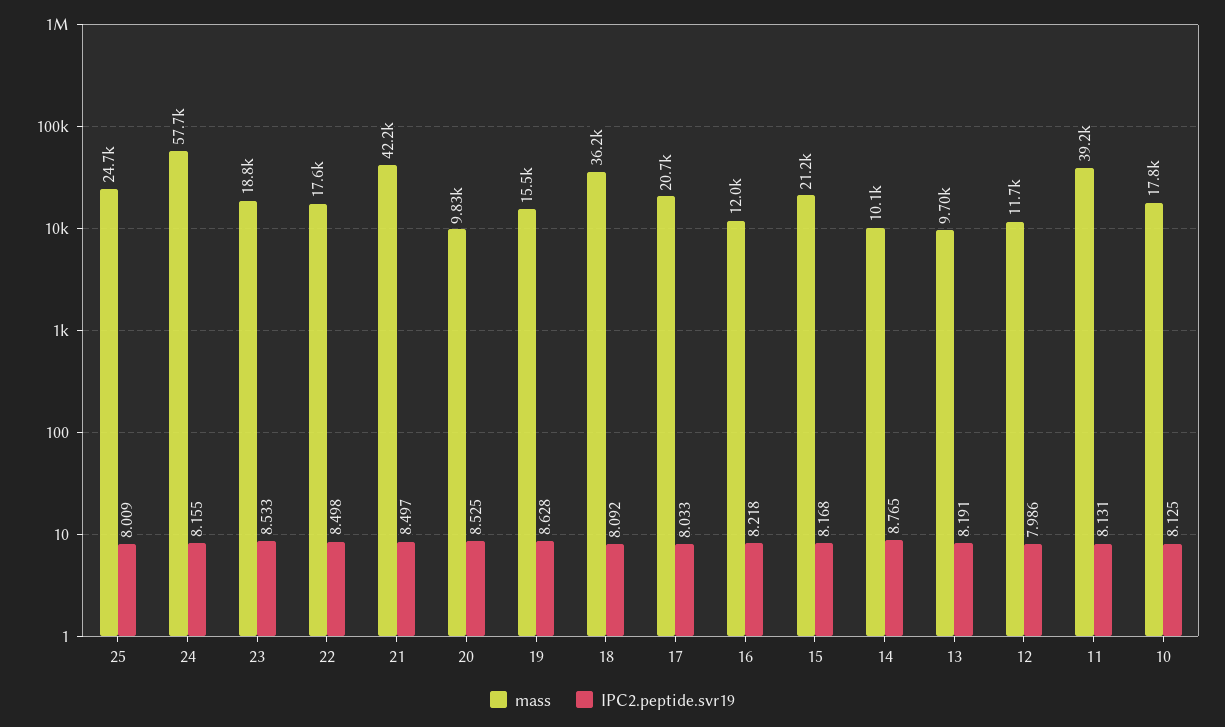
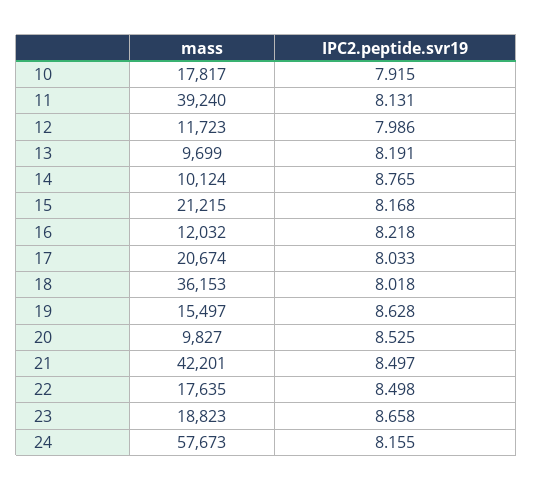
  {
    "mass": {
-     "25": 24700,
      "24": 57673,
      "23": 18823,
      "22": 17635,
      "21": 42201,
      "20": 9827,
      "19": 15497,
      "18": 36153,
      "17": 20674,
      "16": 12032,
      "15": 21215,
      "14": 10124,
      "13": 9699,
      "12": 11723,
      "11": 39240,
      "10": 17817
    },
    "IPC2.peptide.svr19": {
-     "25": 8.009,
      "24": 8.155,
-     "23": 8.533,
+     "23": 8.658,
      "22": 8.498,
      "21": 8.497,
      "20": 8.525,
      "19": 8.628,
-     "18": 8.092,
+     "18": 8.018,
      "17": 8.033,
      "16": 8.218,
      "15": 8.168,
      "14": 8.765,
      "13": 8.191,
      "12": 7.986,
      "11": 8.131,
-     "10": 8.125
+     "10": 7.915
    }
  }

